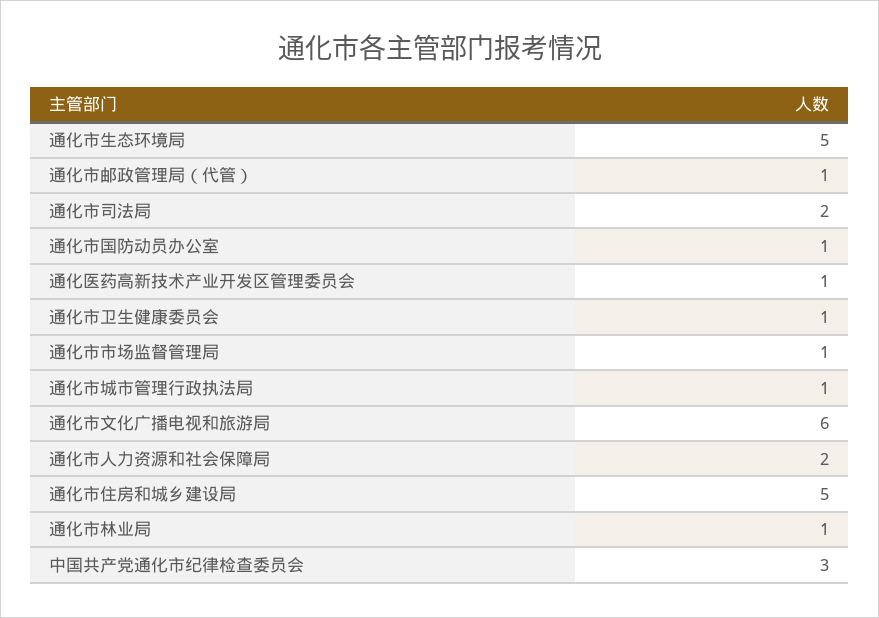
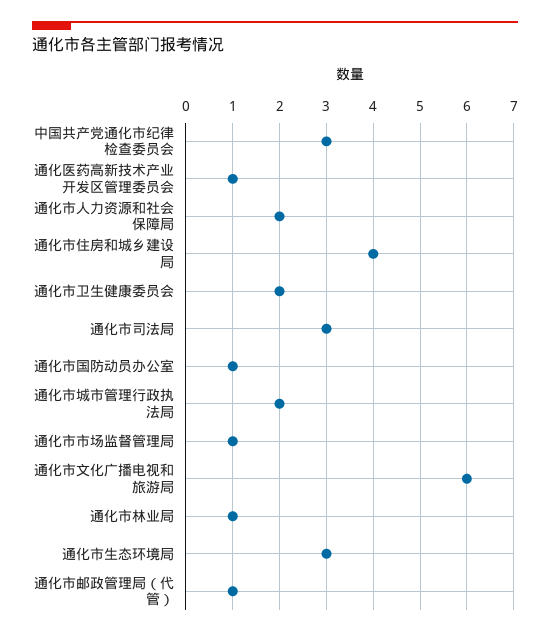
  {
-   "通化市生态环境局": 5,
+   "通化市生态环境局": 3,
    "通化市邮政管理局（代管）": 1,
-   "通化市司法局": 2,
+   "通化市司法局": 3,
    "通化市国防动员办公室": 1,
    "通化医药高新技术产业开发区管理委员会": 1,
-   "通化市卫生健康委员会": 1,
+   "通化市卫生健康委员会": 2,
    "通化市市场监督管理局": 1,
-   "通化市城市管理行政执法局": 1,
+   "通化市城市管理行政执法局": 2,
    "通化市文化广播电视和旅游局": 6,
    "通化市人力资源和社会保障局": 2,
-   "通化市住房和城乡建设局": 5,
+   "通化市住房和城乡建设局": 4,
    "通化市林业局": 1,
    "中国共产党通化市纪律检查委员会": 3
  }

